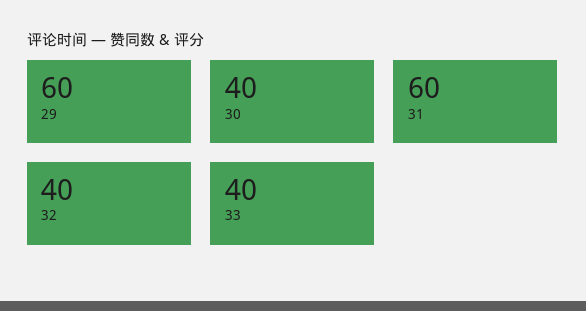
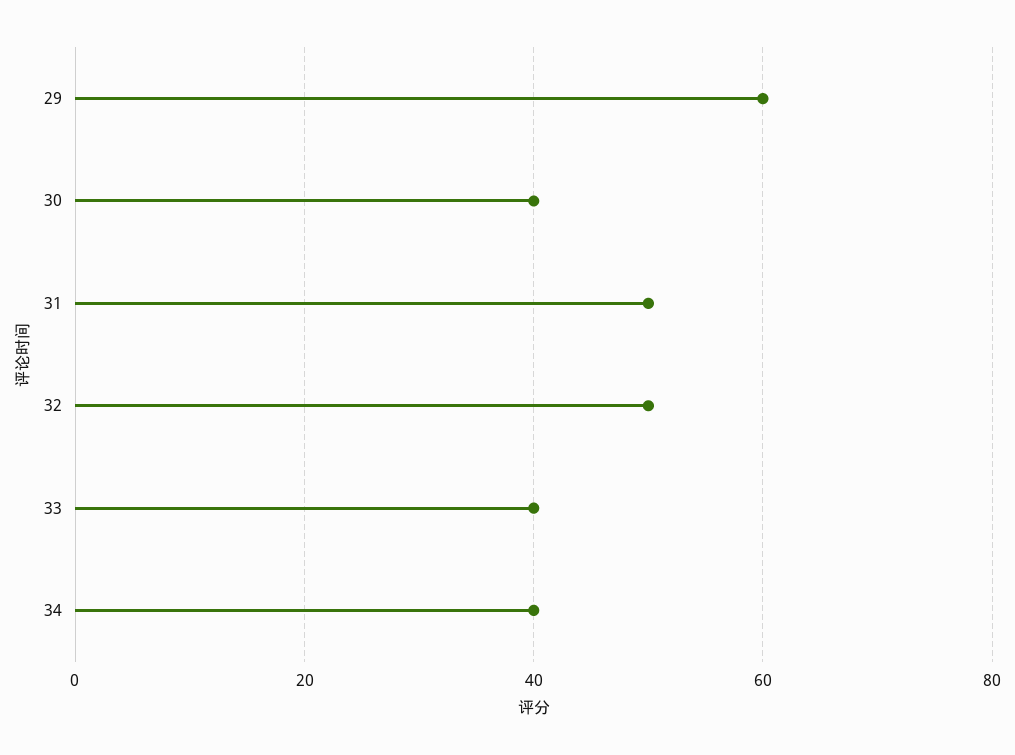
  {
    "29": 60,
    "30": 40,
-   "31": 60,
+   "31": 50,
-   "32": 40,
+   "32": 50,
-   "33": 40
+   "33": 40,
+   "34": 40
  }

